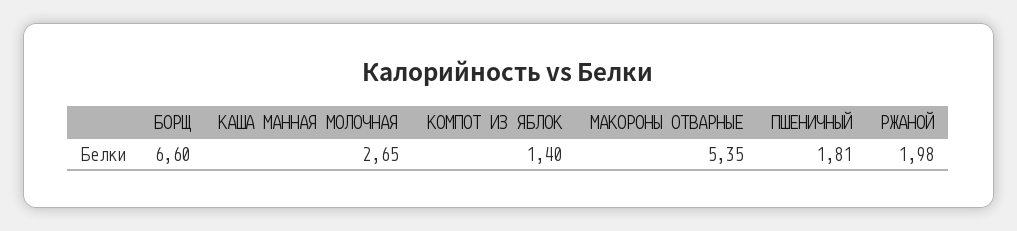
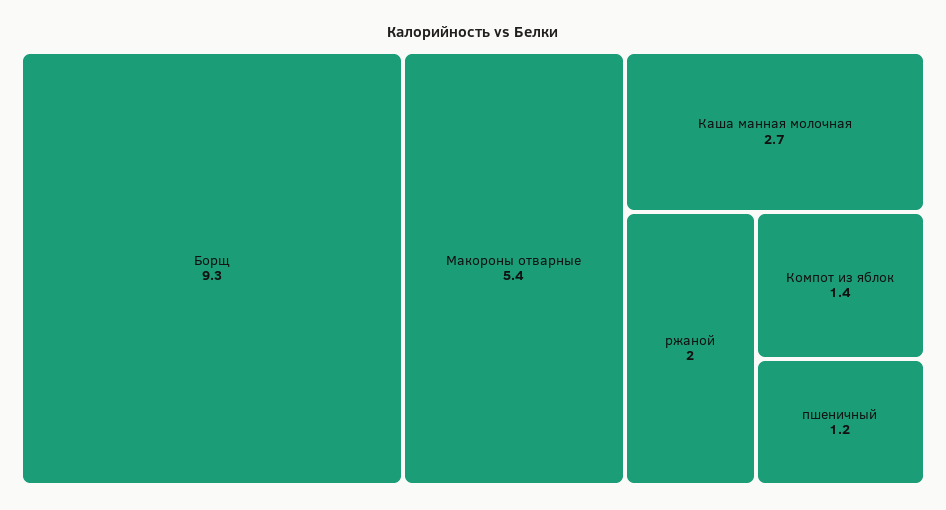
  {
-   "БОРЩ": 6.6,
+   "БОРЩ": 9.3,
    "КАША МАННАЯ МОЛОЧНАЯ": 2.65,
    "КОМПОТ ИЗ ЯБЛОК": 1.4,
    "МАКОРОНЫ ОТВАРНЫЕ": 5.35,
-   "ПШЕНИЧНЫЙ": 1.81,
+   "ПШЕНИЧНЫЙ": 1.2,
    "РЖАНОЙ": 1.98
  }

